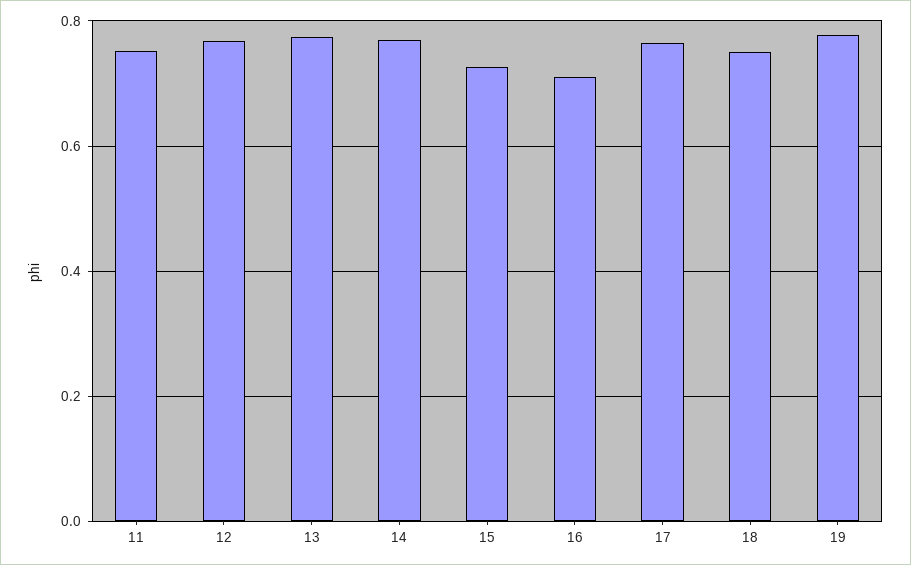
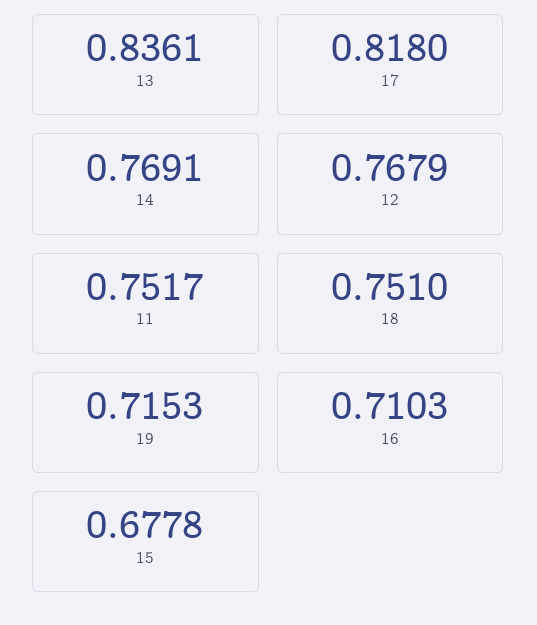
  {
    "11": 0.7517,
    "12": 0.7679,
-   "13": 0.78,
+   "13": 0.8361,
    "14": 0.7691,
-   "15": 0.72,
+   "15": 0.6778,
    "16": 0.7103,
-   "17": 0.76,
+   "17": 0.818,
    "18": 0.751,
-   "19": 0.78
+   "19": 0.7153
  }

